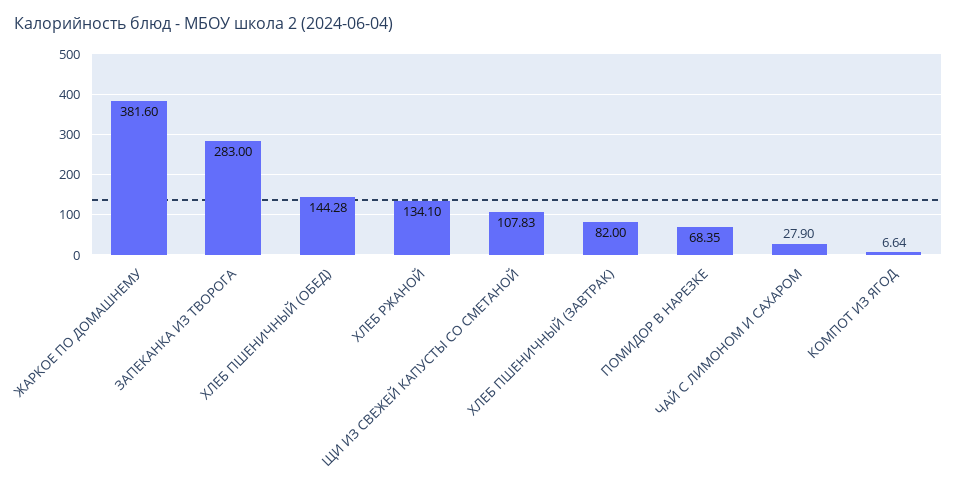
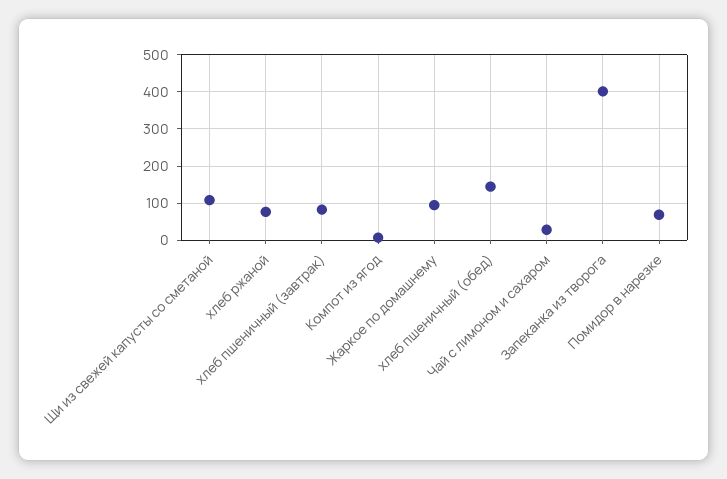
  {
-   "ЖАРКОЕ ПО ДОМАШНЕМУ": 381.6,
+   "ЖАРКОЕ ПО ДОМАШНЕМУ": 100,
-   "ЗАПЕКАНКА ИЗ ТВОРОГА": 283,
+   "ЗАПЕКАНКА ИЗ ТВОРОГА": 400,
    "ХЛЕБ ПШЕНИЧНЫЙ (ОБЕД)": 144.28,
-   "ХЛЕБ РЖАНОЙ": 134.1,
+   "ХЛЕБ РЖАНОЙ": 80,
    "ЩИ ИЗ СВЕЖЕЙ КАПУСТЫ СО СМЕТАНОЙ": 107.83,
    "ХЛЕБ ПШЕНИЧНЫЙ (ЗАВТРАК)": 82,
    "ПОМИДОР В НАРЕЗКЕ": 68.35,
    "ЧАЙ С ЛИМОНОМ И САХАРОМ": 27.9,
    "КОМПОТ ИЗ ЯГОД": 6.64
  }

